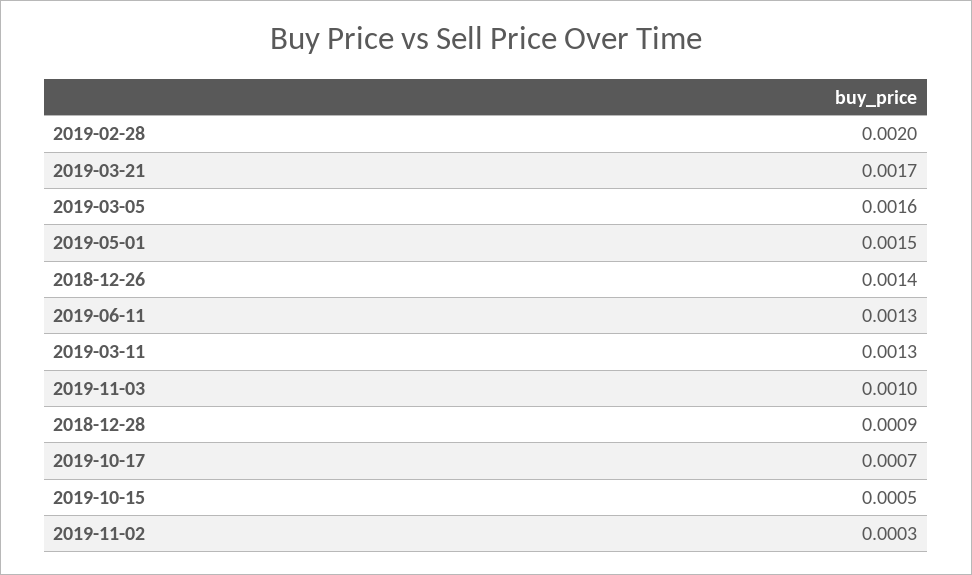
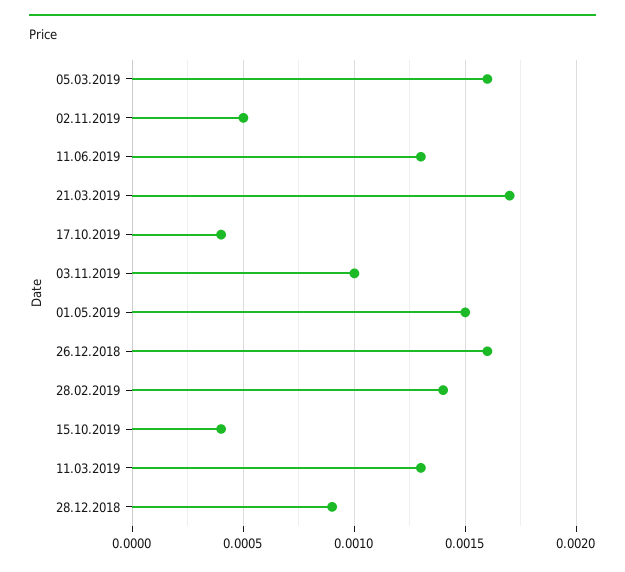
  {
-   "2019-02-28": 0.002,
+   "2019-02-28": 0.0014,
    "2019-03-21": 0.0017,
    "2019-03-05": 0.0016,
    "2019-05-01": 0.0015,
-   "2018-12-26": 0.0014,
+   "2018-12-26": 0.0016,
    "2019-06-11": 0.0013,
    "2019-03-11": 0.0013,
    "2019-11-03": 0.001,
    "2018-12-28": 0.0009,
-   "2019-10-17": 0.0007,
+   "2019-10-17": 0.0004,
-   "2019-10-15": 0.0005,
+   "2019-10-15": 0.0004,
-   "2019-11-02": 0.0003
+   "2019-11-02": 0.0005
  }

